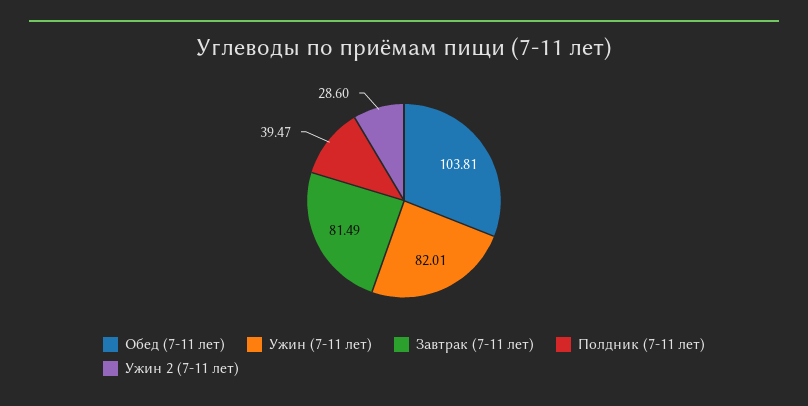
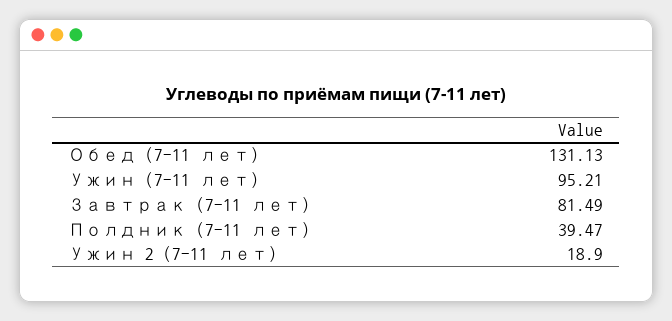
  {
-   "Обед (7-11 лет)": 103.81,
+   "Обед (7-11 лет)": 131.13,
-   "Ужин (7-11 лет)": 82.01,
+   "Ужин (7-11 лет)": 95.21,
    "Завтрак (7-11 лет)": 81.49,
    "Полдник (7-11 лет)": 39.47,
-   "Ужин 2 (7-11 лет)": 28.6
+   "Ужин 2 (7-11 лет)": 18.9
  }

